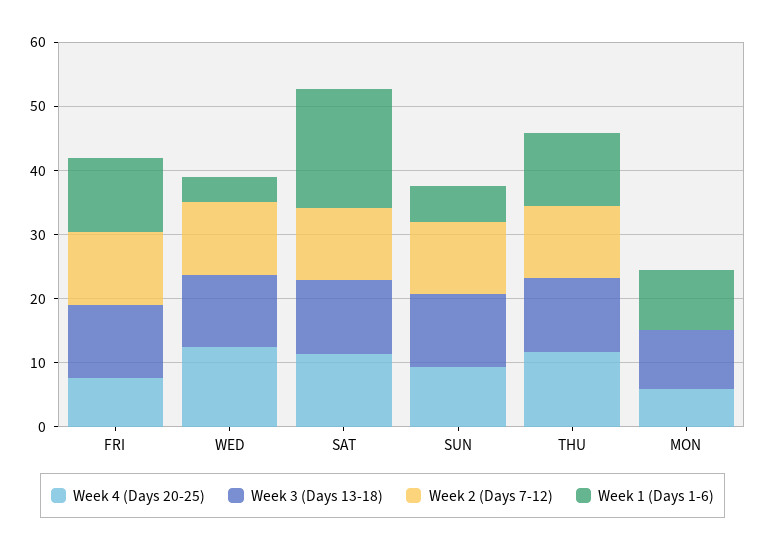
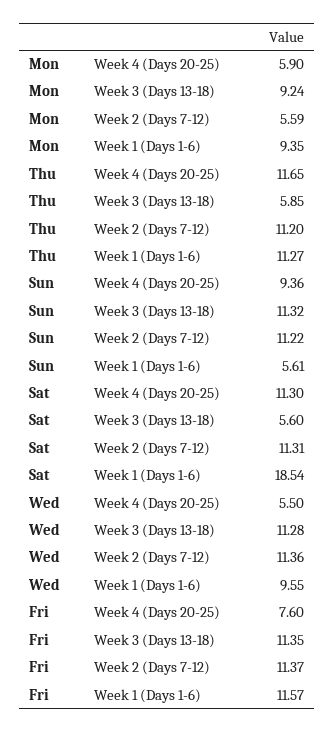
  {
    "Week 4 (Days 20-25)": {
      "FRI": 7.6,
-     "WED": 12,
+     "WED": 5.5,
      "SAT": 11.3,
      "SUN": 9.36,
      "THU": 11.65,
      "MON": 5.9
    },
    "Week 3 (Days 13-18)": {
      "FRI": 11.35,
      "WED": 11.28,
-     "SAT": 12,
+     "SAT": 5.6,
      "SUN": 11.32,
-     "THU": 12,
+     "THU": 5.85,
      "MON": 9.24
    },
    "Week 2 (Days 7-12)": {
      "FRI": 11.37,
      "WED": 11.36,
      "SAT": 11.31,
      "SUN": 11.22,
      "THU": 11.2,
-     "MON": 0
+     "MON": 5.59
    },
    "Week 1 (Days 1-6)": {
      "FRI": 11.57,
-     "WED": 4,
+     "WED": 9.55,
      "SAT": 18.54,
      "SUN": 5.61,
      "THU": 11.27,
      "MON": 9.35
    }
  }

